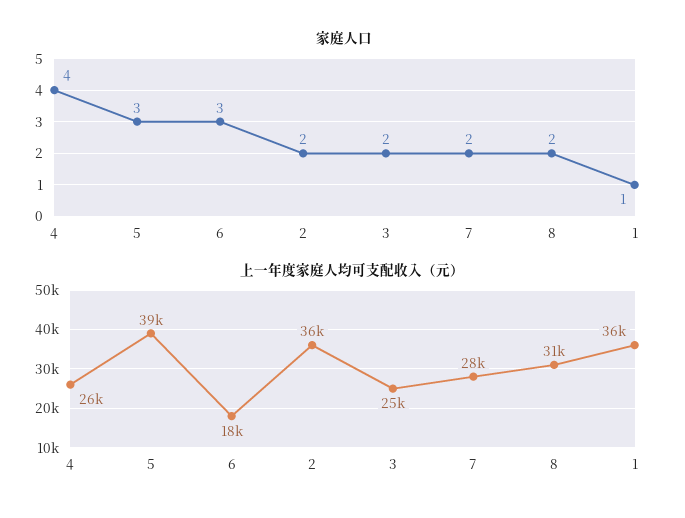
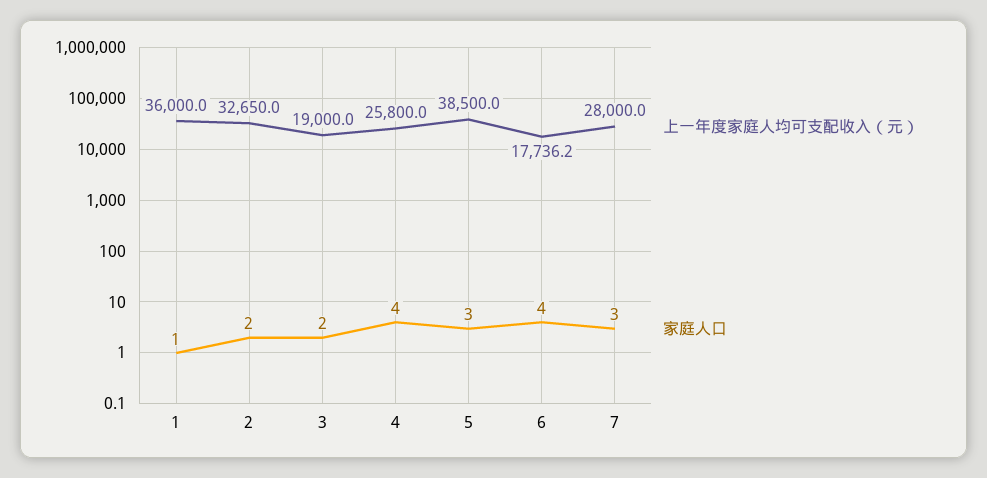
  {
    "家庭人口": {
      "4": 4,
      "5": 3,
-     "6": 3,
+     "6": 4,
      "2": 2,
      "3": 2,
-     "7": 2,
+     "7": 3,
-     "8": 2,
      "1": 1
    },
    "上一年度家庭人均可支配收入（元）": {
      "4": 25800,
      "5": 38500,
      "6": 17736.2,
-     "2": 36000,
+     "2": 32650,
-     "3": 25000,
+     "3": 19000,
      "7": 28000,
-     "8": 31000,
      "1": 36000
    }
  }

